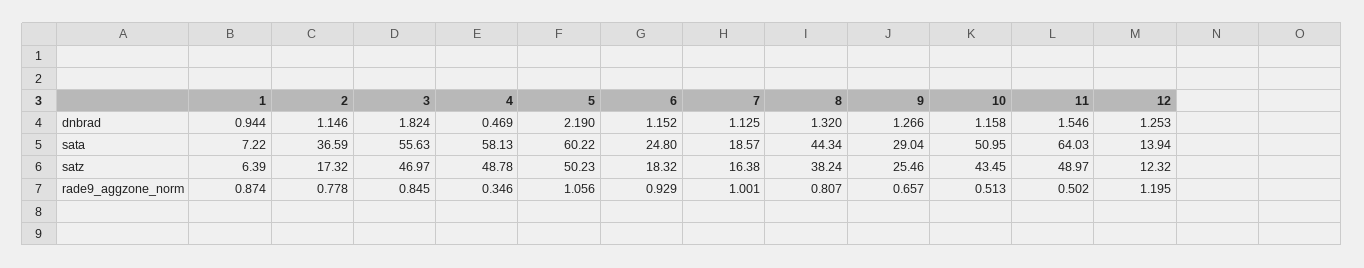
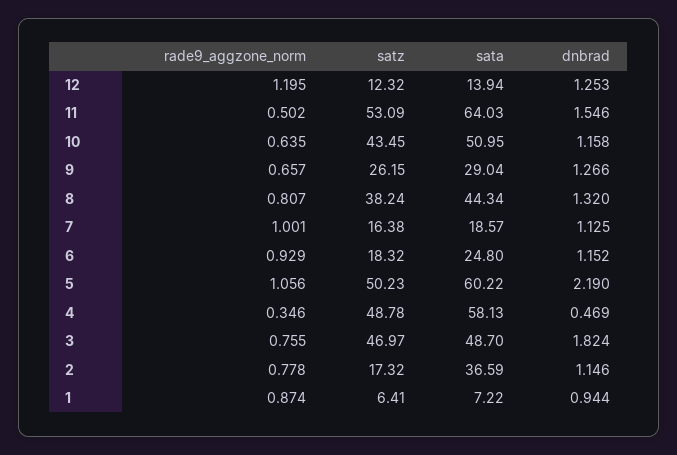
  {
    "1": {
      "dnbrad": 0.944,
      "sata": 7.22,
-     "satz": 6.39,
+     "satz": 6.41,
      "rade9_aggzone_norm": 0.874
    },
    "2": {
      "dnbrad": 1.146,
      "sata": 36.59,
      "satz": 17.32,
      "rade9_aggzone_norm": 0.778
    },
    "3": {
      "dnbrad": 1.824,
-     "sata": 55.63,
+     "sata": 48.7,
      "satz": 46.97,
-     "rade9_aggzone_norm": 0.845
+     "rade9_aggzone_norm": 0.755
    },
    "4": {
      "dnbrad": 0.469,
      "sata": 58.13,
      "satz": 48.78,
      "rade9_aggzone_norm": 0.346
    },
    "5": {
      "dnbrad": 2.19,
      "sata": 60.22,
      "satz": 50.23,
      "rade9_aggzone_norm": 1.056
    },
    "6": {
      "dnbrad": 1.152,
      "sata": 24.8,
      "satz": 18.32,
      "rade9_aggzone_norm": 0.929
    },
    "7": {
      "dnbrad": 1.125,
      "sata": 18.57,
      "satz": 16.38,
      "rade9_aggzone_norm": 1.001
    },
    "8": {
      "dnbrad": 1.32,
      "sata": 44.34,
      "satz": 38.24,
      "rade9_aggzone_norm": 0.807
    },
    "9": {
      "dnbrad": 1.266,
      "sata": 29.04,
-     "satz": 25.46,
+     "satz": 26.15,
      "rade9_aggzone_norm": 0.657
    },
    "10": {
      "dnbrad": 1.158,
      "sata": 50.95,
      "satz": 43.45,
-     "rade9_aggzone_norm": 0.513
+     "rade9_aggzone_norm": 0.635
    },
    "11": {
      "dnbrad": 1.546,
      "sata": 64.03,
-     "satz": 48.97,
+     "satz": 53.09,
      "rade9_aggzone_norm": 0.502
    },
    "12": {
      "dnbrad": 1.253,
      "sata": 13.94,
      "satz": 12.32,
      "rade9_aggzone_norm": 1.195
    }
  }

